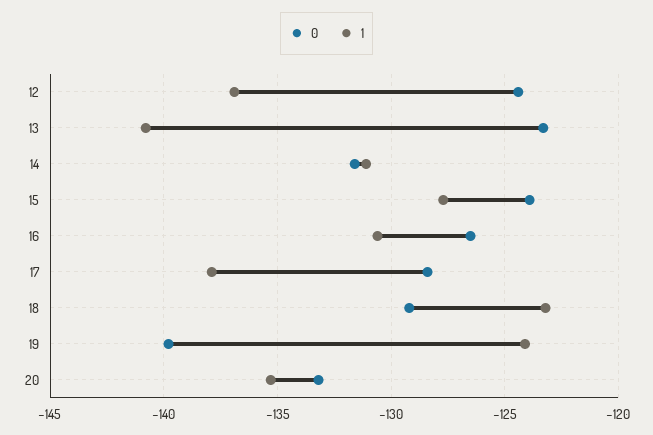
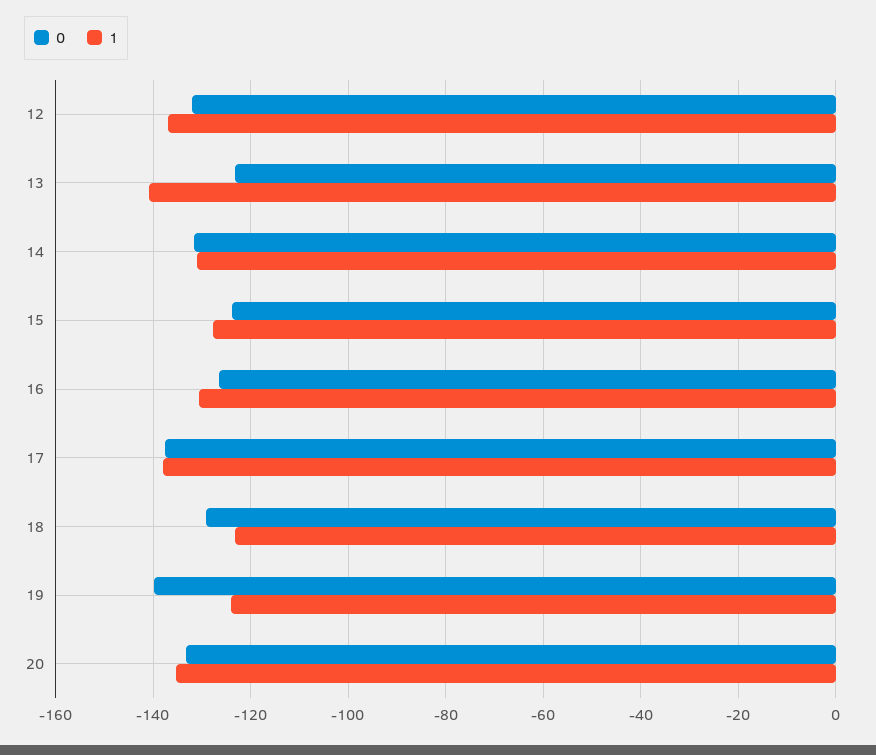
  {
    "0": {
-     "12": -124.5,
+     "12": -132,
      "13": -123.5,
      "14": -131.5,
      "15": -124,
      "16": -126.5,
-     "17": -128.5,
+     "17": -138,
      "18": -129,
      "19": -140,
      "20": -133
    },
    "1": {
      "12": -137,
      "13": -141,
      "14": -131,
      "15": -127.5,
      "16": -130.5,
      "17": -138,
      "18": -123,
      "19": -124,
      "20": -135.5
    }
  }

